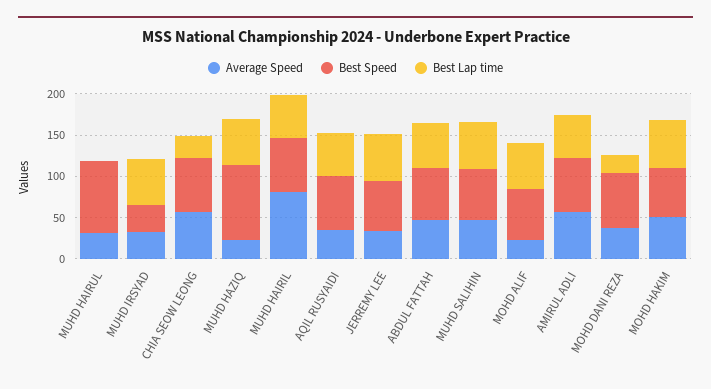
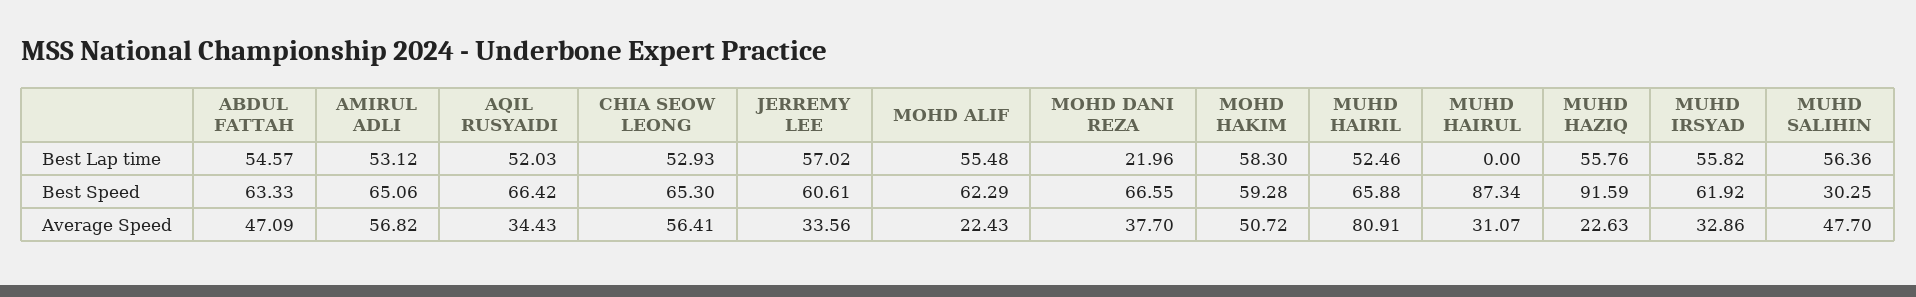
  {
    "Average Speed": {
      "MUHD HAIRUL": 31.07,
      "MUHD IRSYAD": 32.86,
      "CHIA SEOW LEONG": 56.41,
      "MUHD HAZIQ": 22.63,
      "MUHD HAIRIL": 80.91,
      "AQIL RUSYAIDI": 34.43,
      "JERREMY LEE": 33.56,
      "ABDUL FATTAH": 47.09,
      "MUHD SALIHIN": 47.7,
      "MOHD ALIF": 22.43,
      "AMIRUL ADLI": 56.82,
      "MOHD DANI REZA": 37.7,
      "MOHD HAKIM": 50.72
    },
    "Best Speed": {
      "MUHD HAIRUL": 87.34,
-     "MUHD IRSYAD": 30,
+     "MUHD IRSYAD": 61.92,
      "CHIA SEOW LEONG": 65.3,
      "MUHD HAZIQ": 91.59,
      "MUHD HAIRIL": 65.88,
      "AQIL RUSYAIDI": 66.42,
      "JERREMY LEE": 60.61,
      "ABDUL FATTAH": 63.33,
-     "MUHD SALIHIN": 60,
+     "MUHD SALIHIN": 30.25,
      "MOHD ALIF": 62.29,
      "AMIRUL ADLI": 65.06,
      "MOHD DANI REZA": 66.55,
      "MOHD HAKIM": 59.28
    },
    "Best Lap time": {
      "MUHD HAIRUL": 0,
      "MUHD IRSYAD": 55.82,
-     "CHIA SEOW LEONG": 30,
+     "CHIA SEOW LEONG": 52.93,
      "MUHD HAZIQ": 55.76,
      "MUHD HAIRIL": 52.46,
      "AQIL RUSYAIDI": 52.03,
      "JERREMY LEE": 57.02,
      "ABDUL FATTAH": 54.57,
      "MUHD SALIHIN": 56.36,
      "MOHD ALIF": 55.48,
      "AMIRUL ADLI": 53.12,
      "MOHD DANI REZA": 21.96,
      "MOHD HAKIM": 58.3
    }
  }

